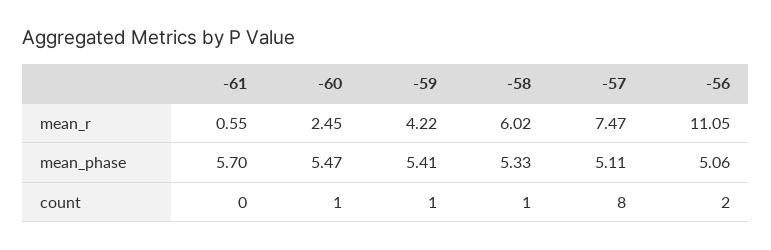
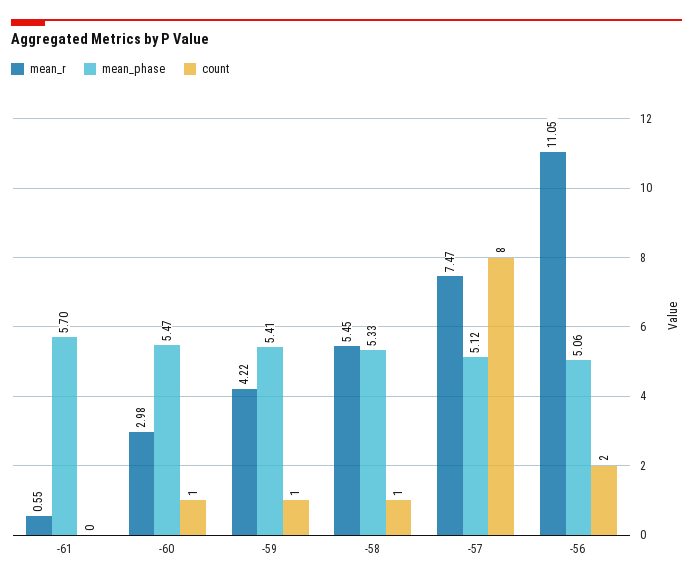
  {
    "mean_r": {
      "-61": 0.55,
-     "-60": 2.45,
+     "-60": 2.98,
      "-59": 4.22,
-     "-58": 6.02,
+     "-58": 5.45,
      "-57": 7.47,
      "-56": 11.05
    },
    "mean_phase": {
      "-61": 5.7,
      "-60": 5.47,
      "-59": 5.41,
      "-58": 5.33,
-     "-57": 5.11,
+     "-57": 5.12,
      "-56": 5.06
    },
    "count": {
      "-61": 0,
      "-60": 1,
      "-59": 1,
      "-58": 1,
      "-57": 8,
      "-56": 2
    }
  }

